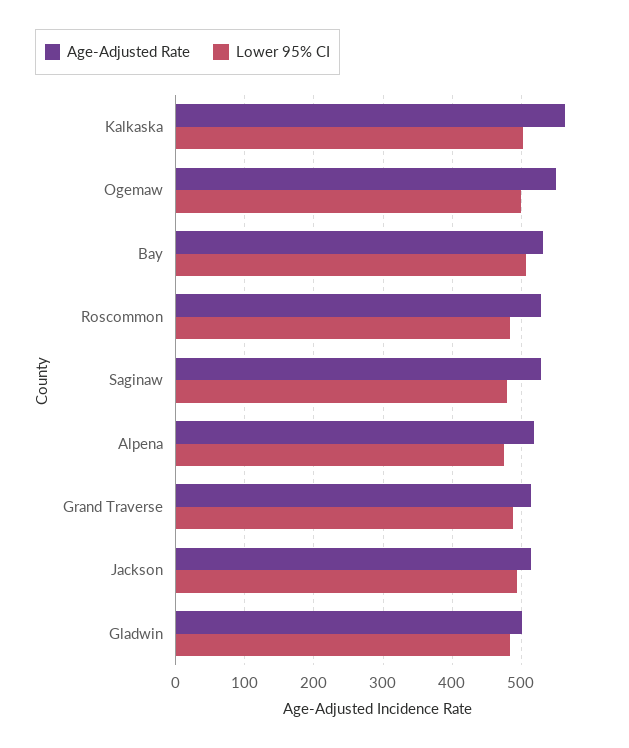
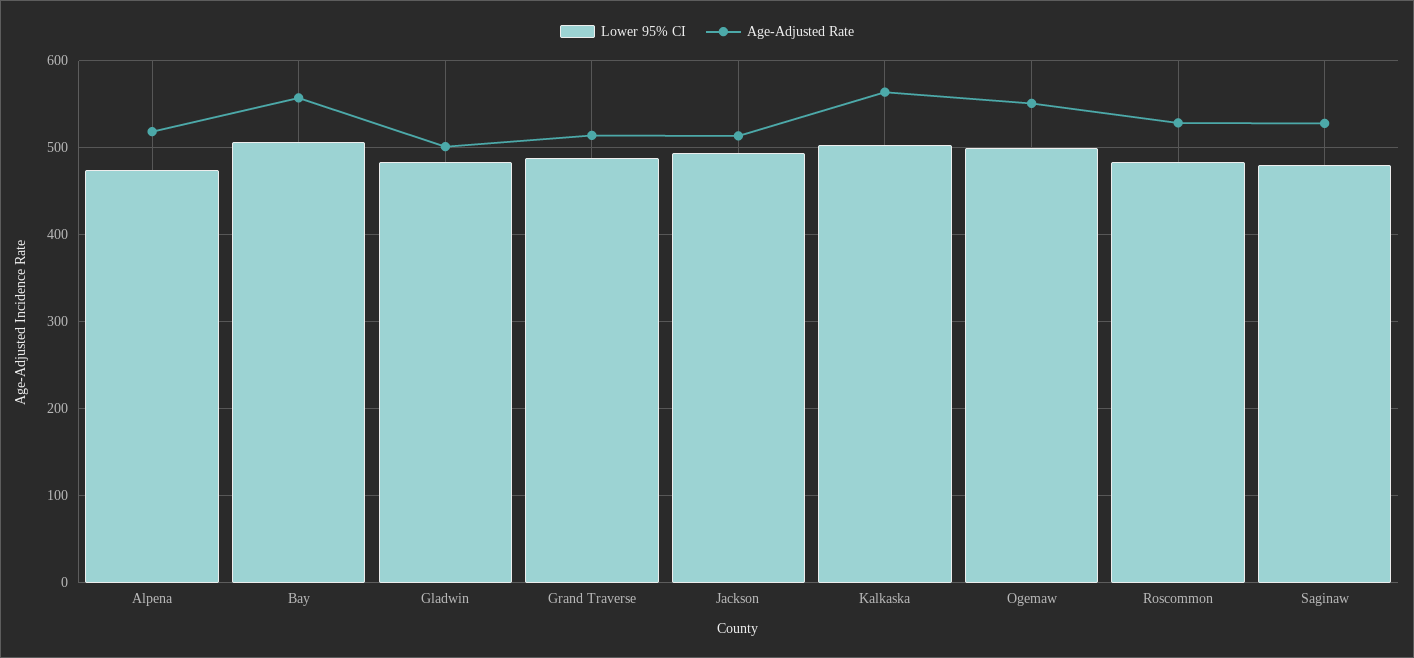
  {
    "Age-Adjusted Rate": {
      "Kalkaska": 560,
      "Ogemaw": 550,
-     "Bay": 530,
+     "Bay": 560,
      "Roscommon": 530,
      "Saginaw": 530,
      "Alpena": 520,
      "Grand Traverse": 510,
      "Jackson": 510,
      "Gladwin": 500
    },
    "Lower 95% CI": {
      "Kalkaska": 500,
      "Ogemaw": 500,
      "Bay": 510,
      "Roscommon": 480,
      "Saginaw": 480,
      "Alpena": 470,
      "Grand Traverse": 490,
      "Jackson": 490,
      "Gladwin": 480
    }
  }

